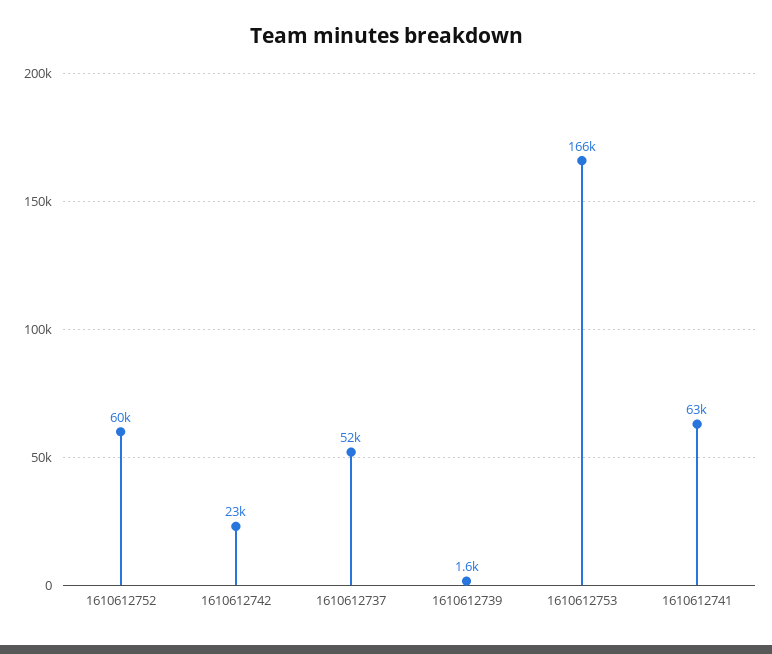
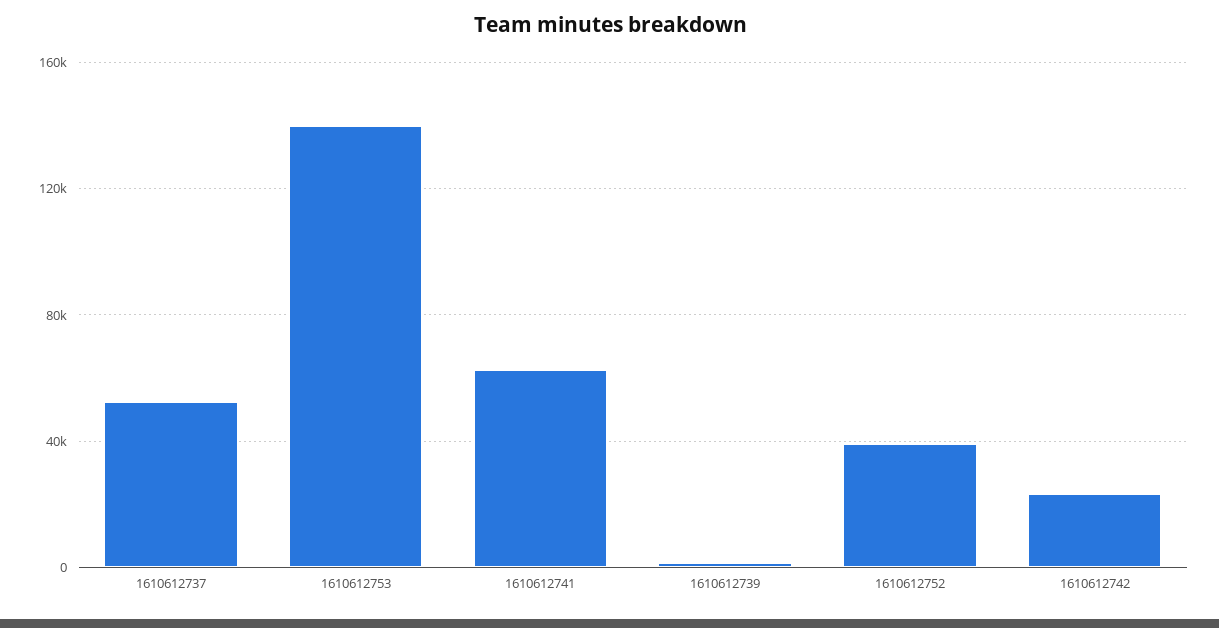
  {
-   "1610612752": 60000,
+   "1610612752": 40000,
    "1610612742": 23000,
    "1610612737": 52000,
    "1610612739": 1600,
-   "1610612753": 166000,
+   "1610612753": 140000,
    "1610612741": 63000
  }

